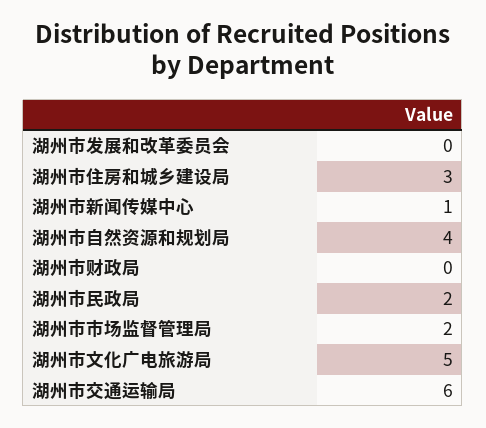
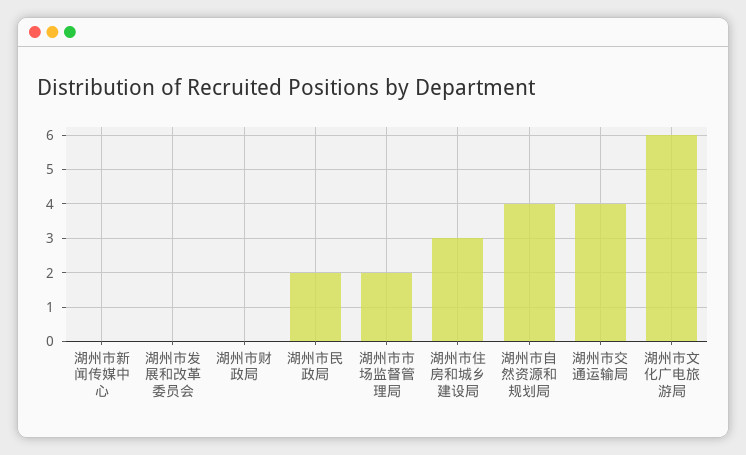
  {
    "湖州市发展和改革委员会": 0,
    "湖州市住房和城乡建设局": 3,
-   "湖州市新闻传媒中心": 1,
+   "湖州市新闻传媒中心": 0,
    "湖州市自然资源和规划局": 4,
    "湖州市财政局": 0,
    "湖州市民政局": 2,
    "湖州市市场监督管理局": 2,
-   "湖州市文化广电旅游局": 5,
+   "湖州市文化广电旅游局": 6,
-   "湖州市交通运输局": 6
+   "湖州市交通运输局": 4
  }

